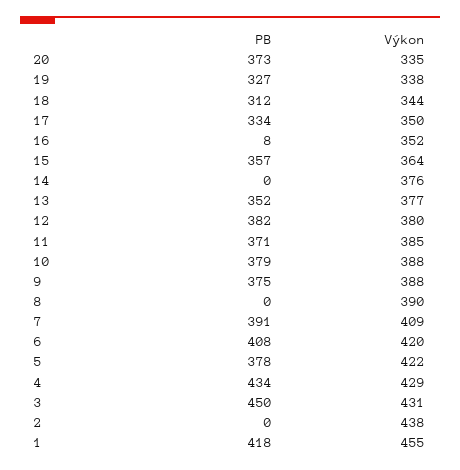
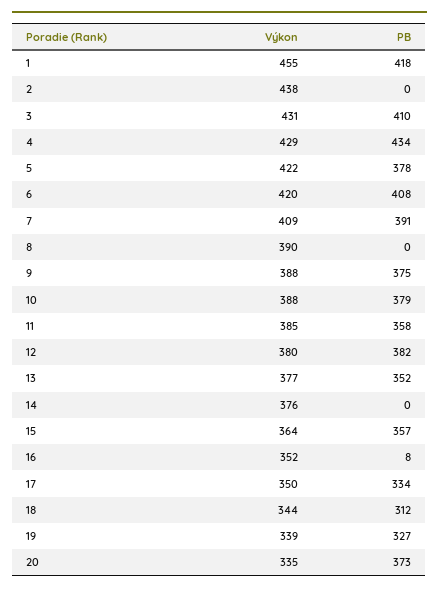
  {
    "PB": {
      "20": 373,
      "19": 327,
      "18": 312,
      "17": 334,
      "16": 8,
      "15": 357,
      "14": 0,
      "13": 352,
      "12": 382,
-     "11": 371,
+     "11": 358,
      "10": 379,
      "9": 375,
      "8": 0,
      "7": 391,
      "6": 408,
      "5": 378,
      "4": 434,
-     "3": 450,
+     "3": 410,
      "2": 0,
      "1": 418
    },
    "Výkon": {
      "20": 335,
-     "19": 338,
+     "19": 339,
      "18": 344,
      "17": 350,
      "16": 352,
      "15": 364,
      "14": 376,
      "13": 377,
      "12": 380,
      "11": 385,
      "10": 388,
      "9": 388,
      "8": 390,
      "7": 409,
      "6": 420,
      "5": 422,
      "4": 429,
      "3": 431,
      "2": 438,
      "1": 455
    }
  }

